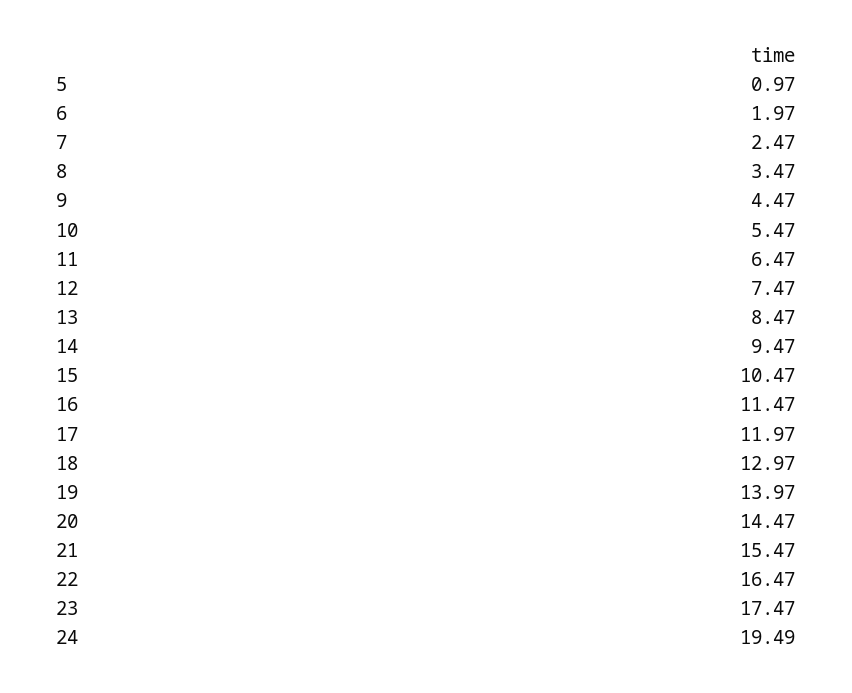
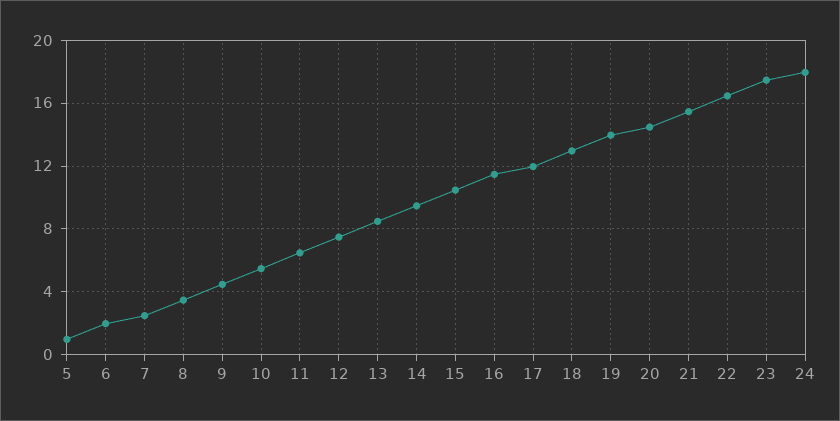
  {
    "5": 0.97,
    "6": 1.97,
    "7": 2.47,
    "8": 3.47,
    "9": 4.47,
    "10": 5.47,
    "11": 6.47,
    "12": 7.47,
    "13": 8.47,
    "14": 9.47,
    "15": 10.47,
    "16": 11.47,
    "17": 11.97,
    "18": 12.97,
    "19": 13.97,
    "20": 14.47,
    "21": 15.47,
    "22": 16.47,
    "23": 17.47,
-   "24": 19.49
+   "24": 18
  }

